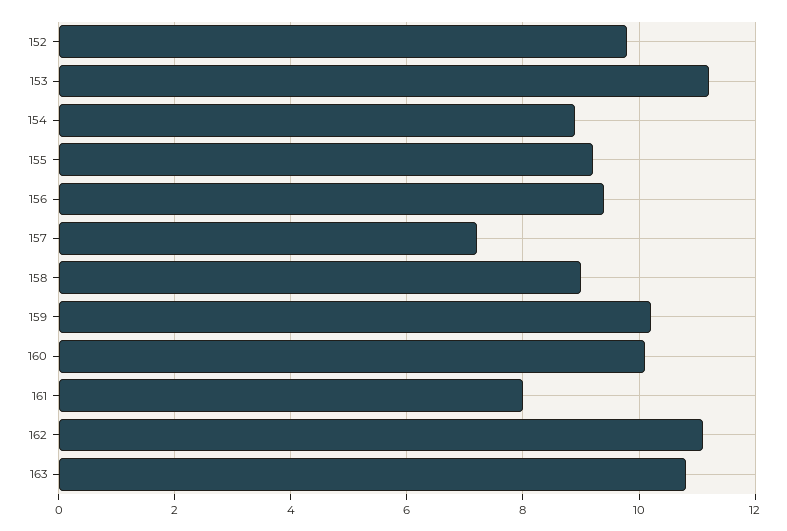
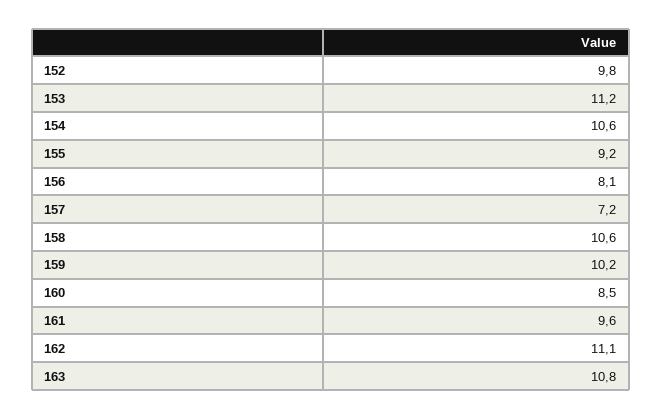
  {
    "152": 9.8,
    "153": 11.2,
-   "154": 9,
+   "154": 10.6,
    "155": 9.2,
-   "156": 9.5,
+   "156": 8.1,
    "157": 7.2,
-   "158": 9,
+   "158": 10.6,
    "159": 10.2,
-   "160": 10,
+   "160": 8.5,
-   "161": 8,
+   "161": 9.6,
    "162": 11.1,
    "163": 10.8
  }

